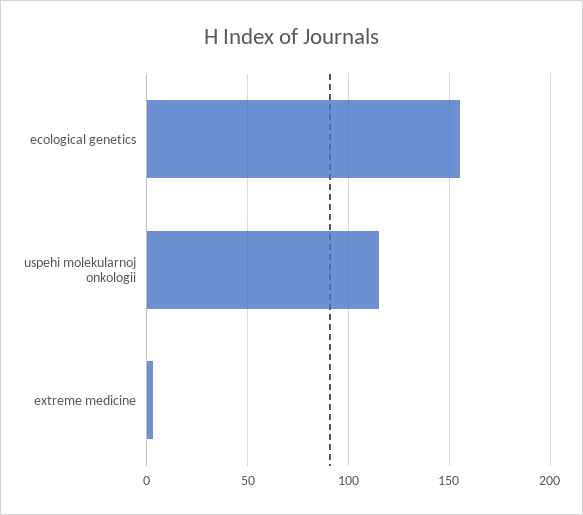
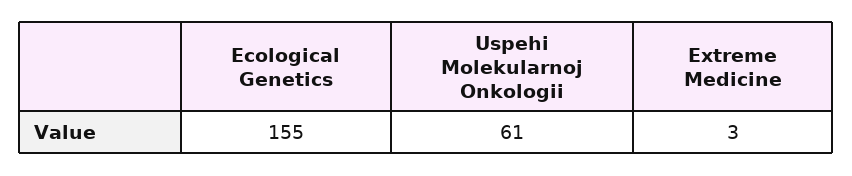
  {
    "ecological genetics": 155,
-   "uspehi molekularnoj onkologii": 115,
+   "uspehi molekularnoj onkologii": 61,
    "extreme medicine": 3
  }

